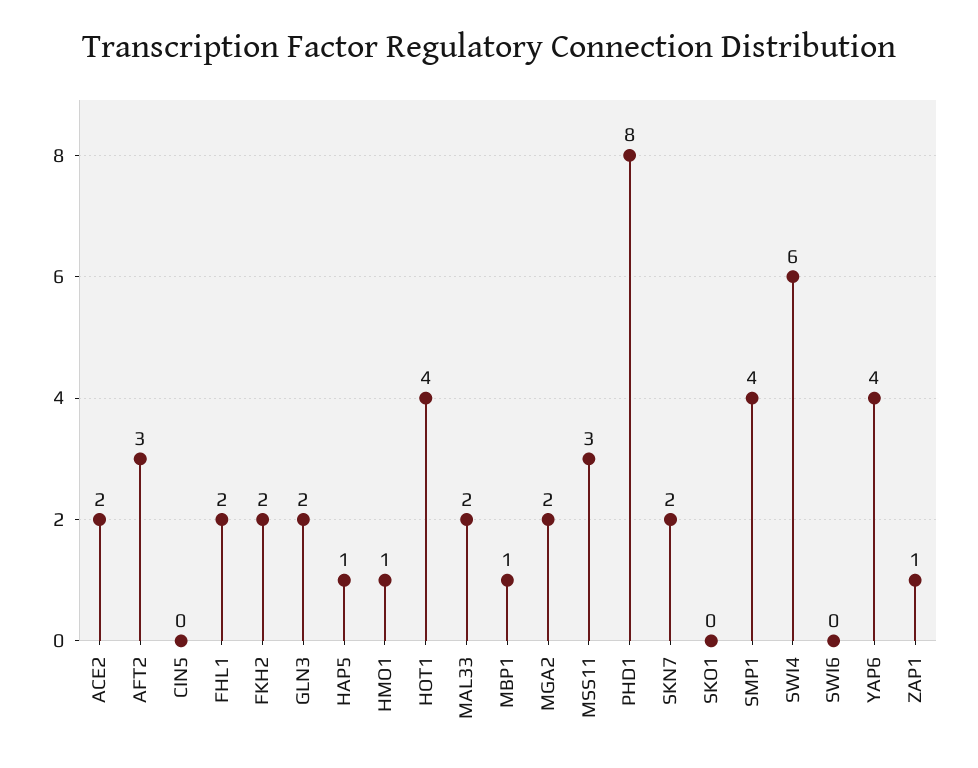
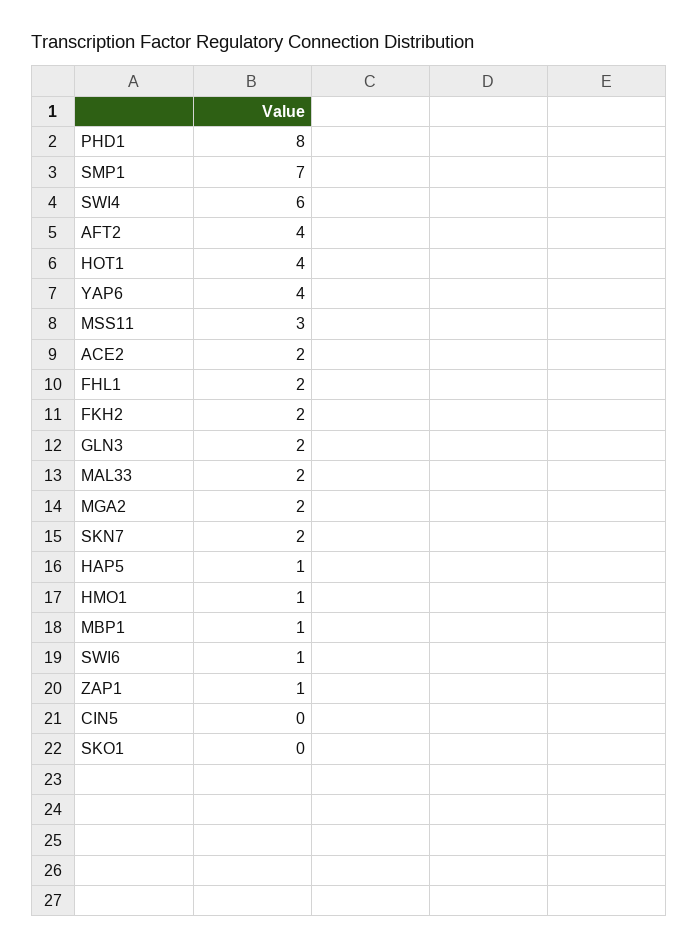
  {
    "ACE2": 2,
-   "AFT2": 3,
+   "AFT2": 4,
    "CIN5": 0,
    "FHL1": 2,
    "FKH2": 2,
    "GLN3": 2,
    "HAP5": 1,
    "HMO1": 1,
    "HOT1": 4,
    "MAL33": 2,
    "MBP1": 1,
    "MGA2": 2,
    "MSS11": 3,
    "PHD1": 8,
    "SKN7": 2,
    "SKO1": 0,
-   "SMP1": 4,
+   "SMP1": 7,
    "SWI4": 6,
-   "SWI6": 0,
+   "SWI6": 1,
    "YAP6": 4,
    "ZAP1": 1
  }

